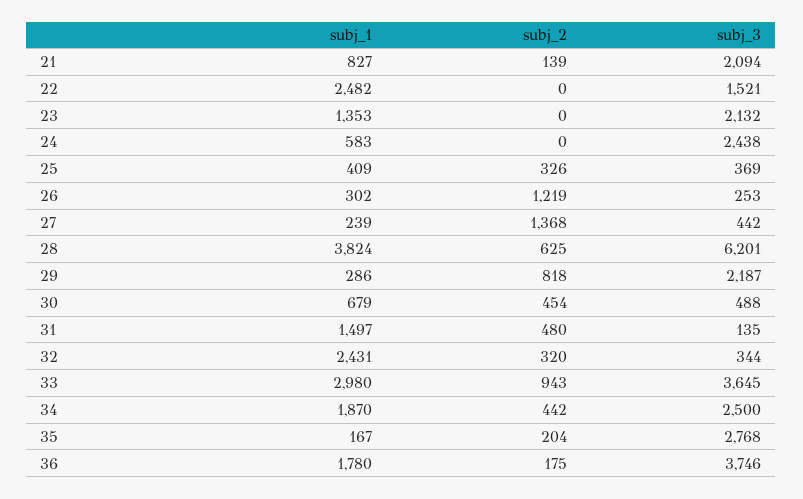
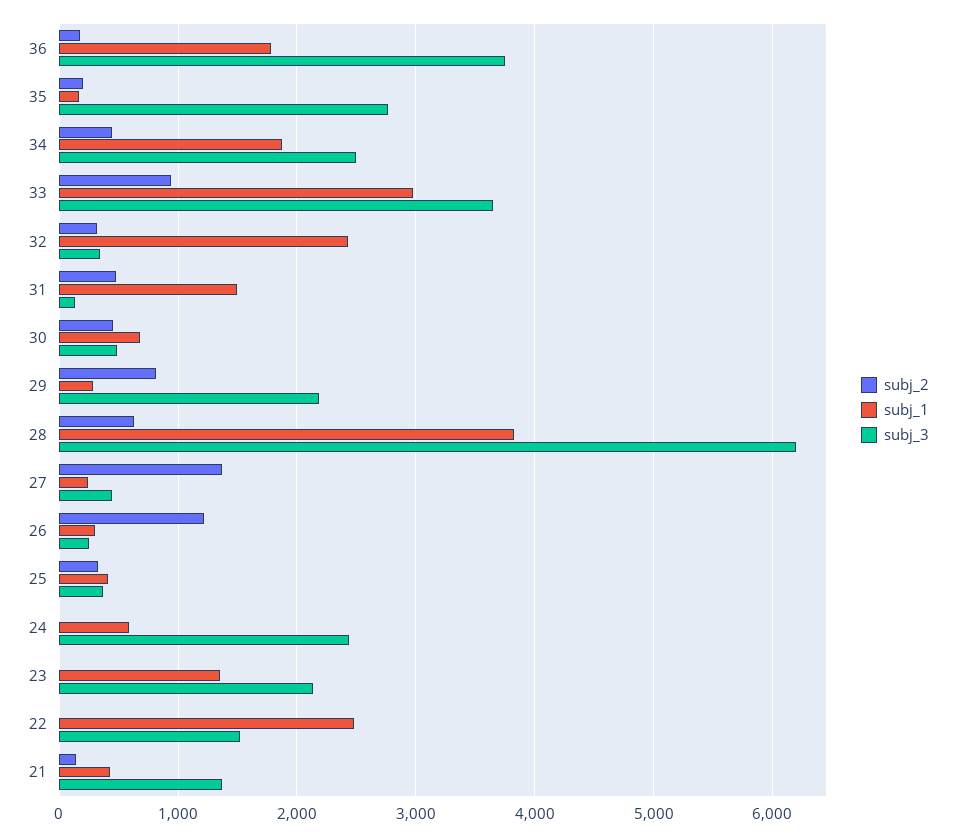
  {
    "subj_1": {
-     "21": 827,
+     "21": 400,
      "22": 2482,
      "23": 1353,
      "24": 583,
      "25": 409,
      "26": 302,
      "27": 239,
      "28": 3824,
      "29": 286,
      "30": 679,
      "31": 1497,
      "32": 2431,
      "33": 2980,
      "34": 1870,
      "35": 167,
      "36": 1780
    },
    "subj_2": {
      "21": 139,
      "22": 0,
      "23": 0,
      "24": 0,
      "25": 326,
      "26": 1219,
      "27": 1368,
      "28": 625,
      "29": 818,
      "30": 454,
      "31": 480,
      "32": 320,
      "33": 943,
      "34": 442,
      "35": 204,
      "36": 175
    },
    "subj_3": {
-     "21": 2094,
+     "21": 1400,
      "22": 1521,
      "23": 2132,
      "24": 2438,
      "25": 369,
      "26": 253,
      "27": 442,
      "28": 6201,
      "29": 2187,
      "30": 488,
      "31": 135,
      "32": 344,
      "33": 3645,
      "34": 2500,
      "35": 2768,
      "36": 3746
    }
  }

